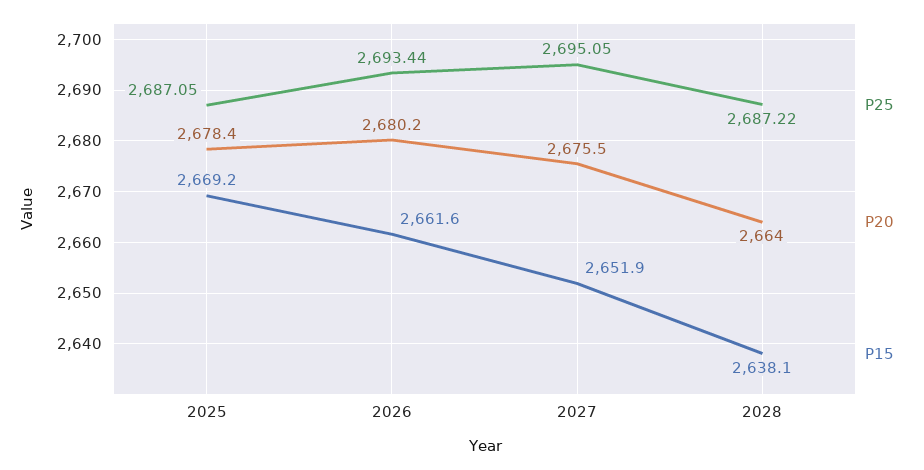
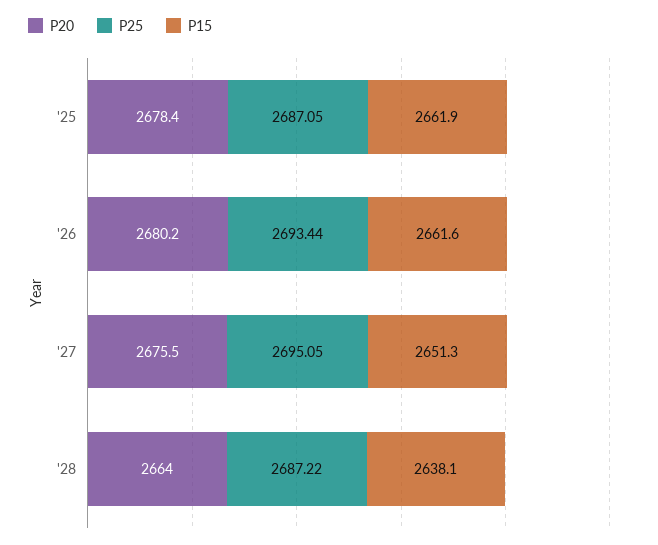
  {
    "P25": {
      "2025": 2687.05,
      "2026": 2693.44,
      "2027": 2695.05,
      "2028": 2687.22
    },
    "P20": {
      "2025": 2678.4,
      "2026": 2680.2,
      "2027": 2675.5,
      "2028": 2664
    },
    "P15": {
-     "2025": 2669.2,
+     "2025": 2661.9,
      "2026": 2661.6,
-     "2027": 2651.9,
+     "2027": 2651.3,
      "2028": 2638.1
    }
  }

